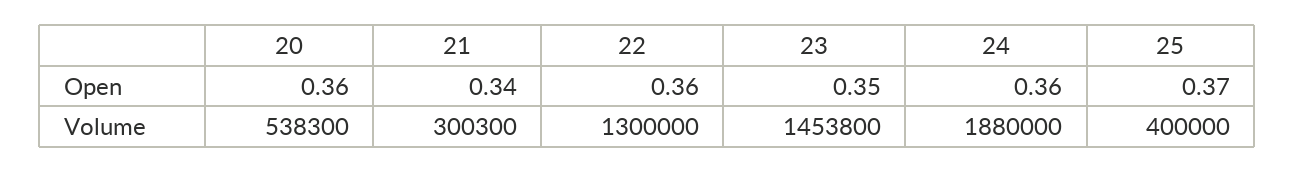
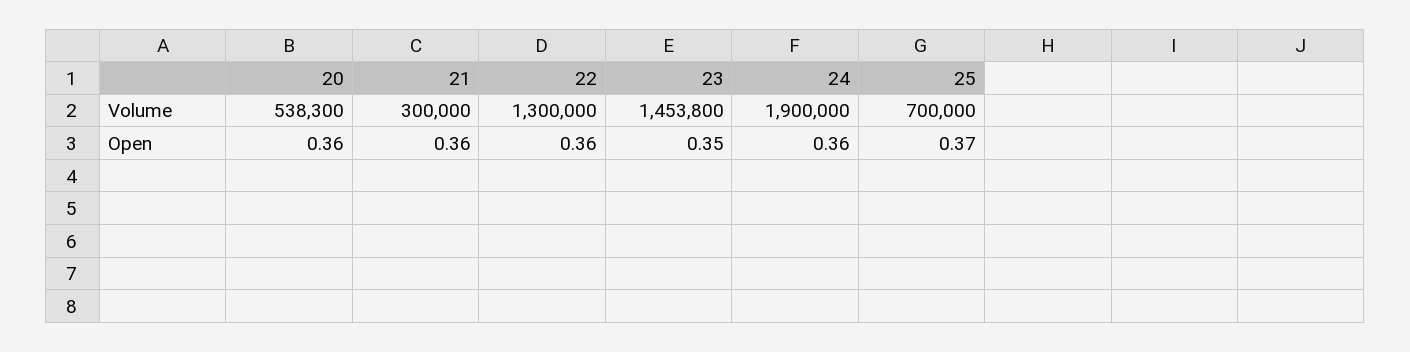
  {
    "20": {
      "Open": 0.36,
      "Volume": 538300
    },
    "21": {
-     "Open": 0.34,
+     "Open": 0.36,
-     "Volume": 300300
+     "Volume": 300000
    },
    "22": {
      "Open": 0.36,
      "Volume": 1300000
    },
    "23": {
      "Open": 0.35,
      "Volume": 1453800
    },
    "24": {
      "Open": 0.36,
-     "Volume": 1880000
+     "Volume": 1900000
    },
    "25": {
      "Open": 0.37,
-     "Volume": 400000
+     "Volume": 700000
    }
  }

